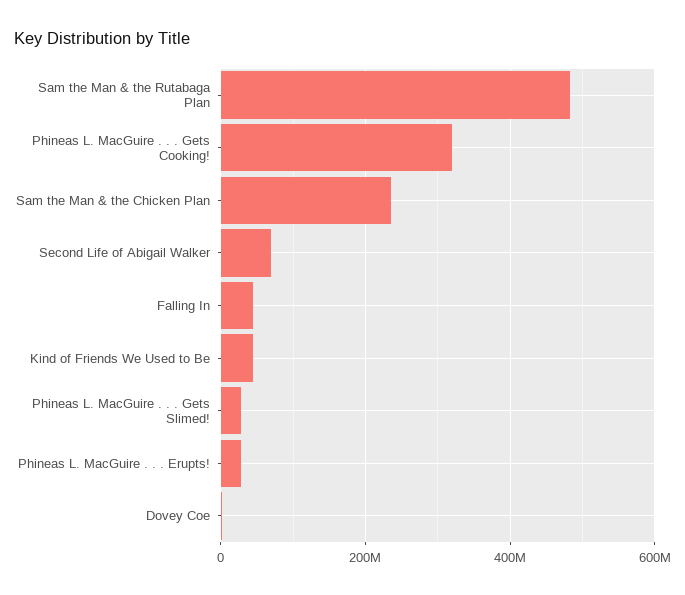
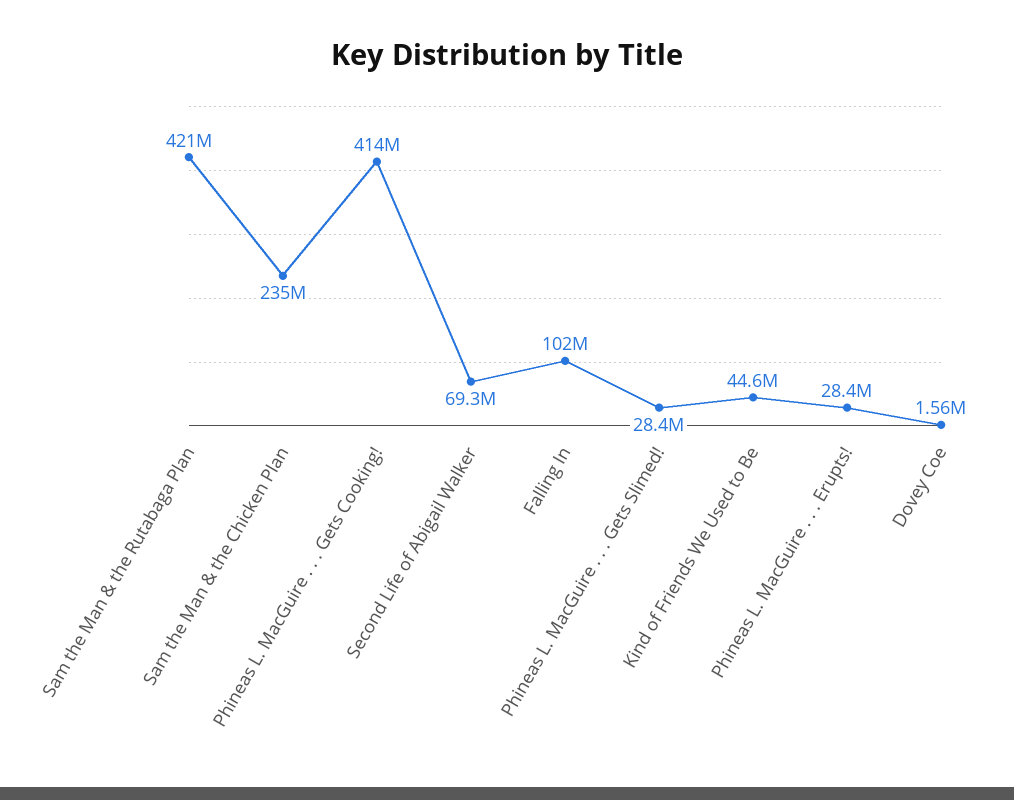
  {
-   "Sam the Man & the Rutabaga Plan": 480000000,
+   "Sam the Man & the Rutabaga Plan": 421000000,
-   "Phineas L. MacGuire . . . Gets Cooking!": 320000000,
+   "Phineas L. MacGuire . . . Gets Cooking!": 414000000,
    "Sam the Man & the Chicken Plan": 235000000,
    "Second Life of Abigail Walker": 69300000,
-   "Falling In": 40000000,
+   "Falling In": 102000000,
    "Kind of Friends We Used to Be": 44600000,
    "Phineas L. MacGuire . . . Gets Slimed!": 28400000,
    "Phineas L. MacGuire . . . Erupts!": 28400000,
    "Dovey Coe": 1560000
  }

